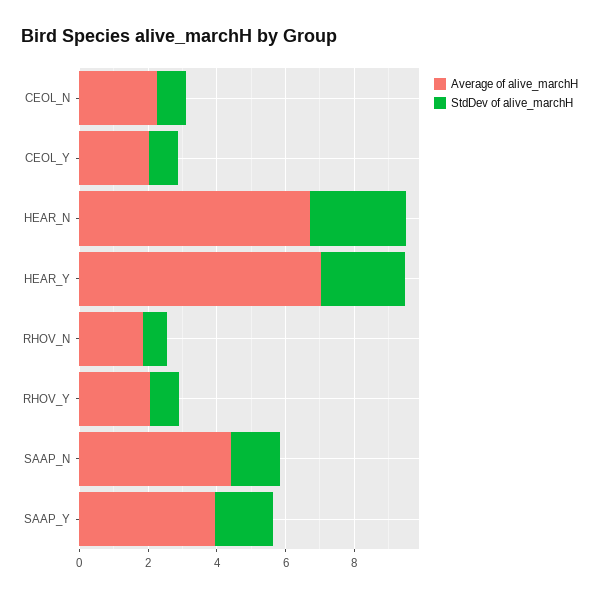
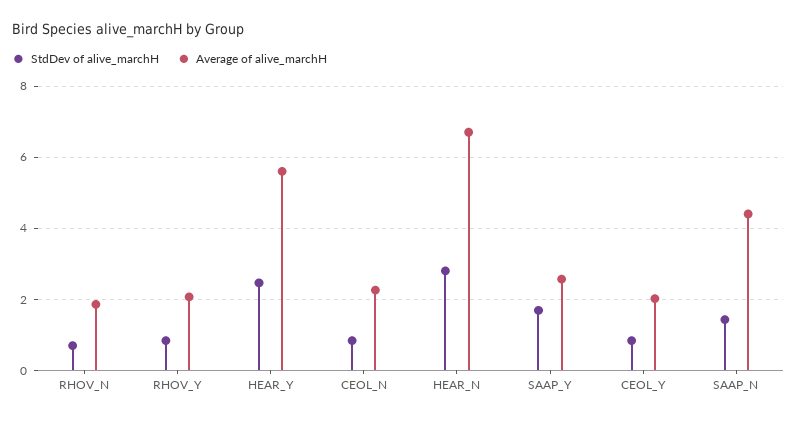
  {
    "Average of alive_marchH": {
      "CEOL_N": 2.2,
      "CEOL_Y": 2,
      "HEAR_N": 6.8,
-     "HEAR_Y": 7,
+     "HEAR_Y": 5.6,
      "RHOV_N": 1.8,
      "RHOV_Y": 2,
      "SAAP_N": 4.4,
-     "SAAP_Y": 4
+     "SAAP_Y": 2.6
    },
    "StdDev of alive_marchH": {
      "CEOL_N": 0.8,
      "CEOL_Y": 0.8,
      "HEAR_N": 2.8,
      "HEAR_Y": 2.4,
      "RHOV_N": 0.8,
      "RHOV_Y": 0.8,
      "SAAP_N": 1.4,
      "SAAP_Y": 1.6
    }
  }

